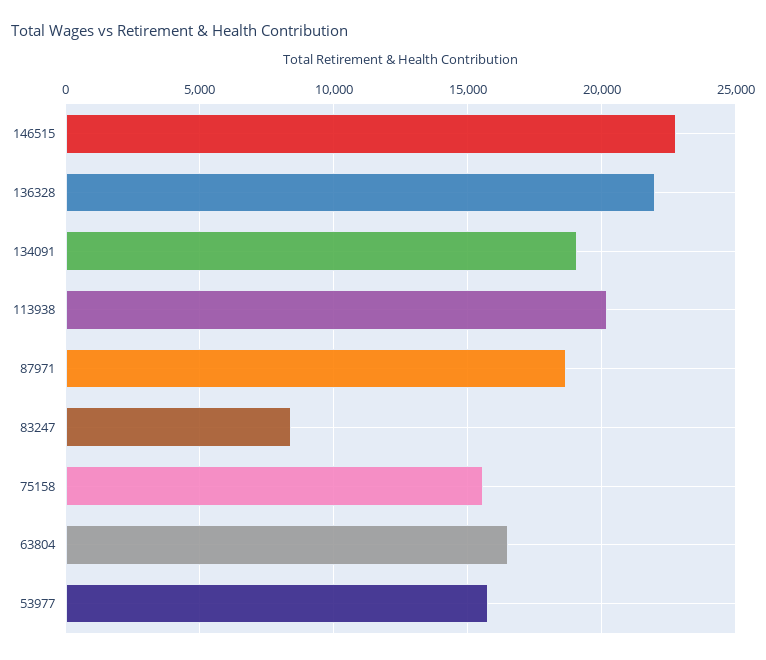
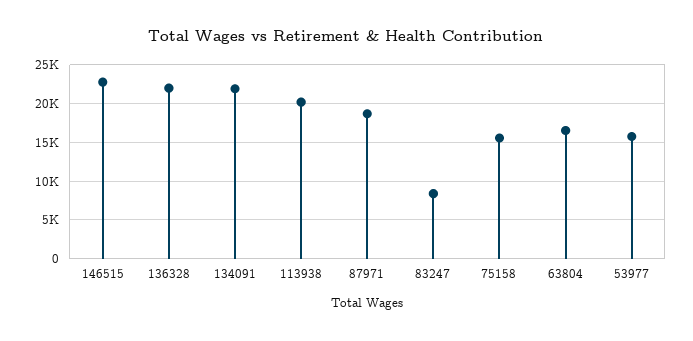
  {
    "146515": 22500,
    "136328": 22000,
-   "134091": 19000,
+   "134091": 22000,
    "113938": 20000,
    "87971": 18500,
    "83247": 8500,
    "75158": 15500,
    "63804": 16500,
    "53977": 16000
  }

